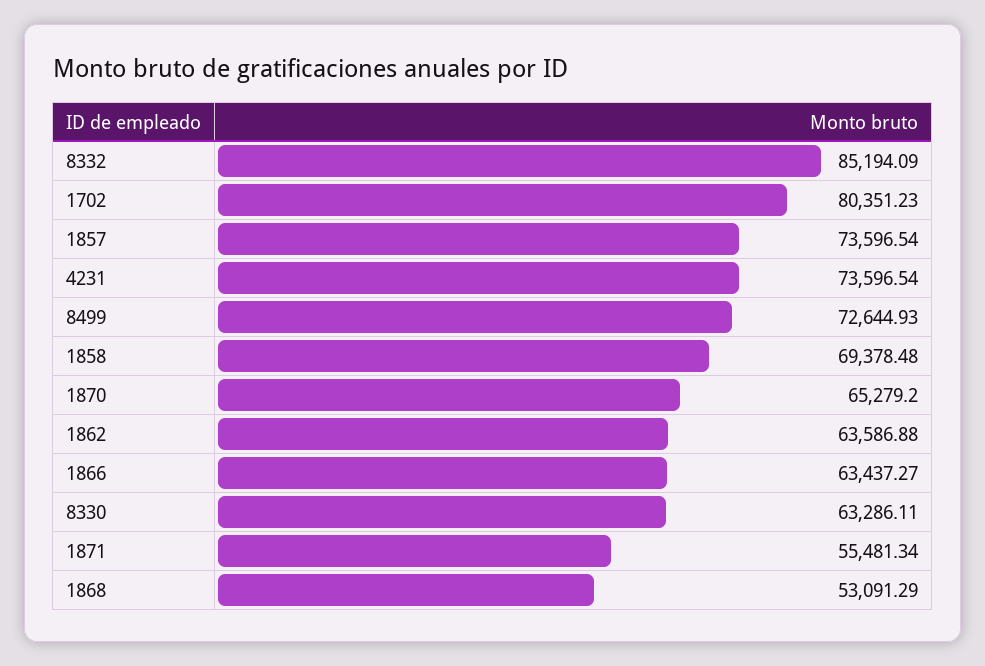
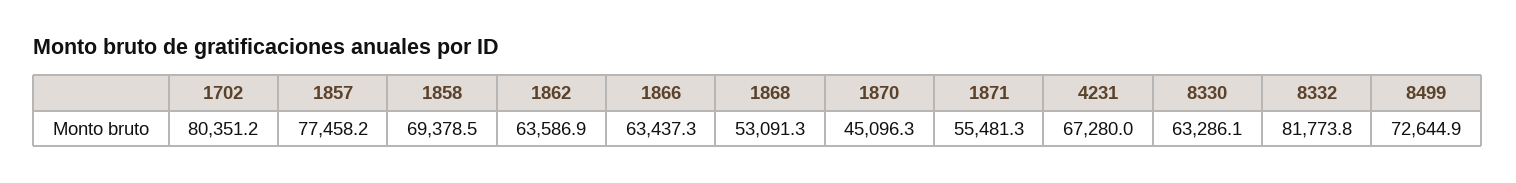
  {
-   "8332": 85194.09,
+   "8332": 81773.8,
    "1702": 80351.23,
-   "1857": 73596.54,
+   "1857": 77458.2,
-   "4231": 73596.54,
+   "4231": 67280,
    "8499": 72644.93,
    "1858": 69378.48,
-   "1870": 65279.2,
+   "1870": 45096.3,
    "1862": 63586.88,
    "1866": 63437.27,
    "8330": 63286.11,
    "1871": 55481.34,
    "1868": 53091.29
  }

